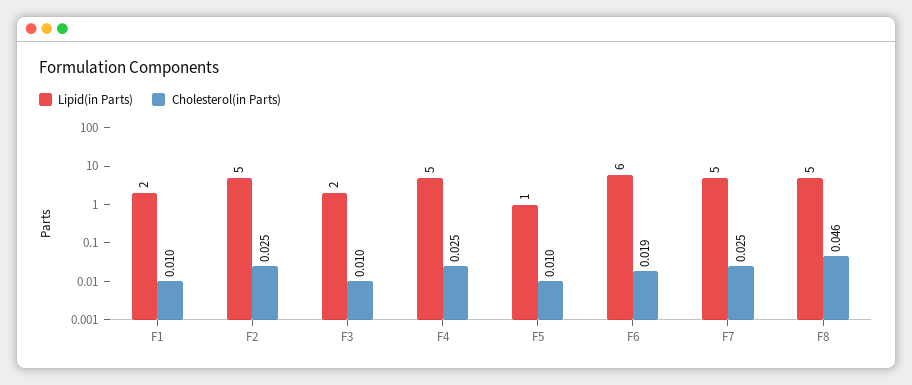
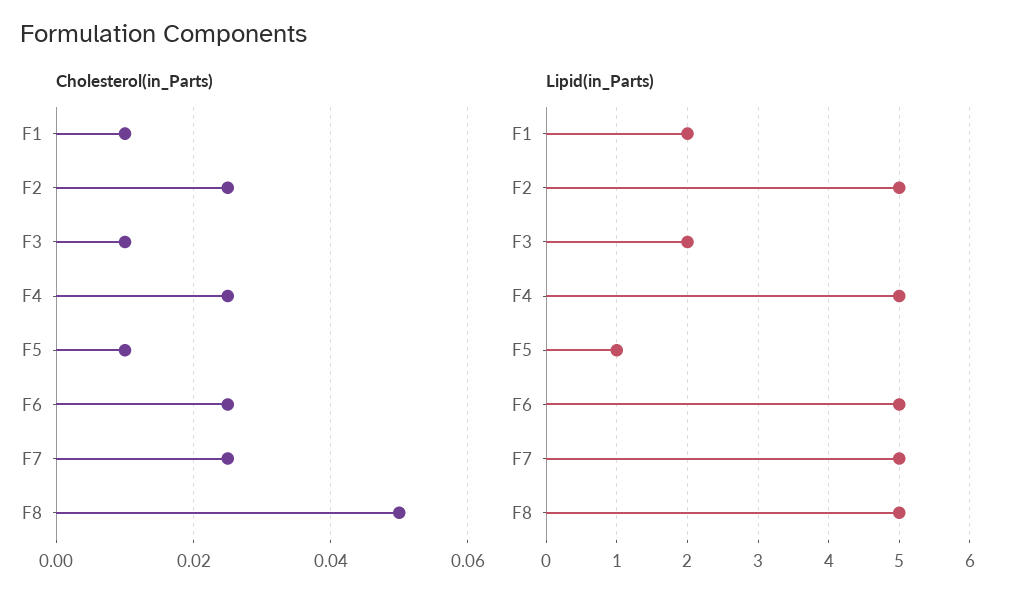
  {
    "Lipid(in Parts)": {
      "F1": 2,
      "F2": 5,
      "F3": 2,
      "F4": 5,
      "F5": 1,
-     "F6": 6,
+     "F6": 5,
      "F7": 5,
      "F8": 5
    },
    "Cholesterol(in Parts)": {
      "F1": 0.01,
      "F2": 0.025,
      "F3": 0.01,
      "F4": 0.025,
      "F5": 0.01,
-     "F6": 0.019,
+     "F6": 0.025,
      "F7": 0.025,
-     "F8": 0.046
+     "F8": 0.05
    }
  }

